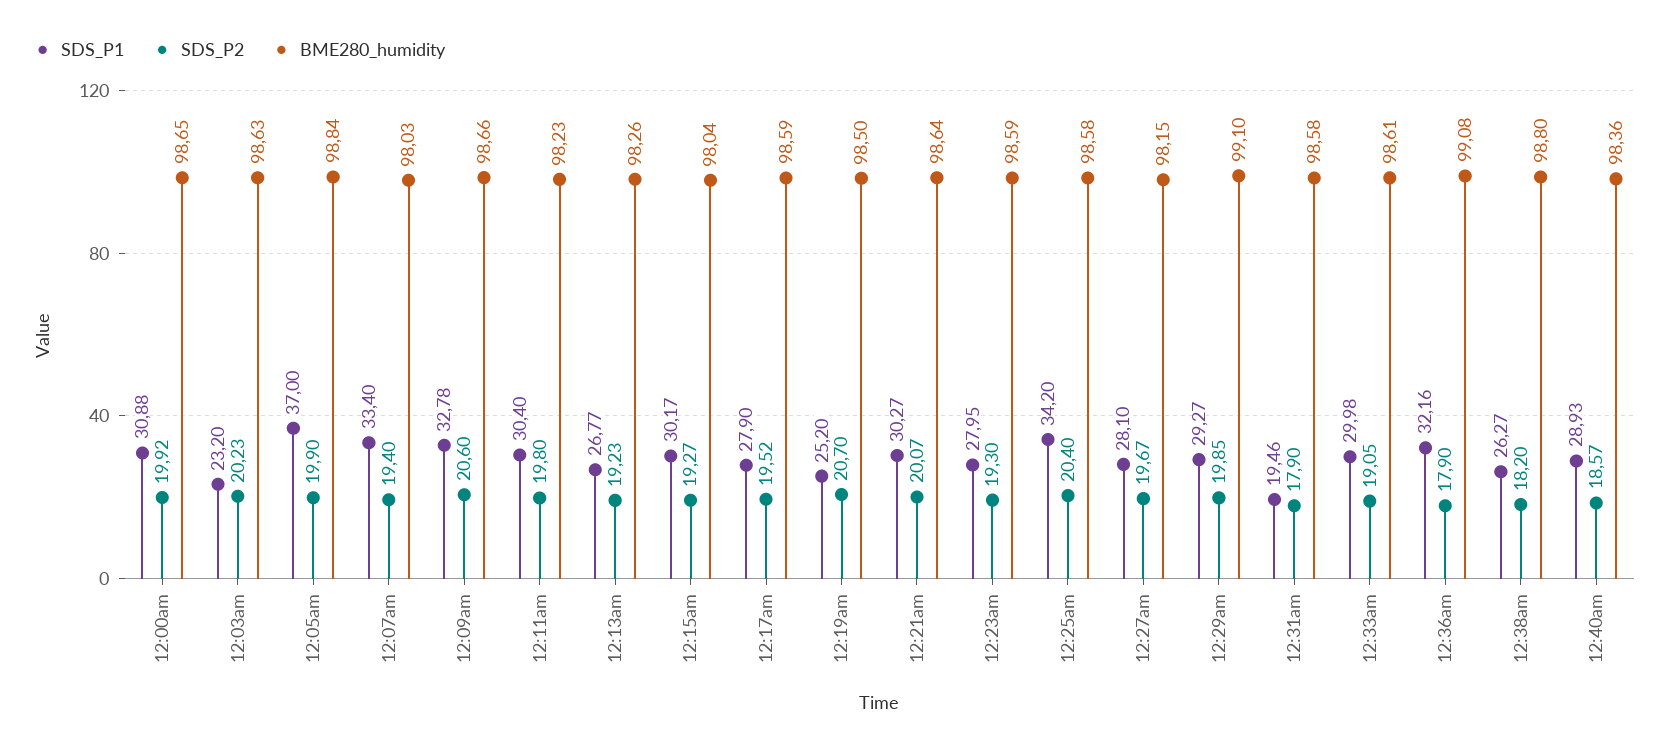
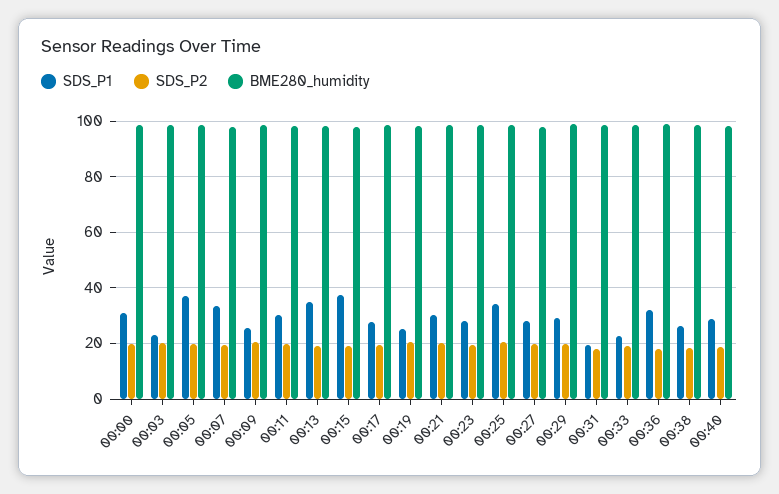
  {
    "SDS_P1": {
      "12:00am": 30.88,
      "12:03am": 23.2,
      "12:05am": 37,
      "12:07am": 33.4,
-     "12:09am": 32.78,
+     "12:09am": 25,
      "12:11am": 30.4,
-     "12:13am": 26.77,
+     "12:13am": 35,
-     "12:15am": 30.17,
+     "12:15am": 37.5,
      "12:17am": 27.9,
      "12:19am": 25.2,
      "12:21am": 30.27,
      "12:23am": 27.95,
      "12:25am": 34.2,
      "12:27am": 28.1,
      "12:29am": 29.27,
      "12:31am": 19.46,
-     "12:33am": 29.98,
+     "12:33am": 22.5,
      "12:36am": 32.16,
      "12:38am": 26.27,
      "12:40am": 28.93
    },
    "SDS_P2": {
      "12:00am": 19.92,
      "12:03am": 20.23,
      "12:05am": 19.9,
      "12:07am": 19.4,
      "12:09am": 20.6,
      "12:11am": 19.8,
      "12:13am": 19.23,
      "12:15am": 19.27,
      "12:17am": 19.52,
      "12:19am": 20.7,
      "12:21am": 20.07,
      "12:23am": 19.3,
      "12:25am": 20.4,
      "12:27am": 19.67,
      "12:29am": 19.85,
      "12:31am": 17.9,
      "12:33am": 19.05,
      "12:36am": 17.9,
      "12:38am": 18.2,
      "12:40am": 18.57
    },
    "BME280_humidity": {
      "12:00am": 98.65,
      "12:03am": 98.63,
      "12:05am": 98.84,
      "12:07am": 98.03,
      "12:09am": 98.66,
      "12:11am": 98.23,
      "12:13am": 98.26,
      "12:15am": 98.04,
      "12:17am": 98.59,
      "12:19am": 98.5,
      "12:21am": 98.64,
      "12:23am": 98.59,
      "12:25am": 98.58,
      "12:27am": 98.15,
      "12:29am": 99.1,
      "12:31am": 98.58,
      "12:33am": 98.61,
      "12:36am": 99.08,
      "12:38am": 98.8,
      "12:40am": 98.36
    }
  }

